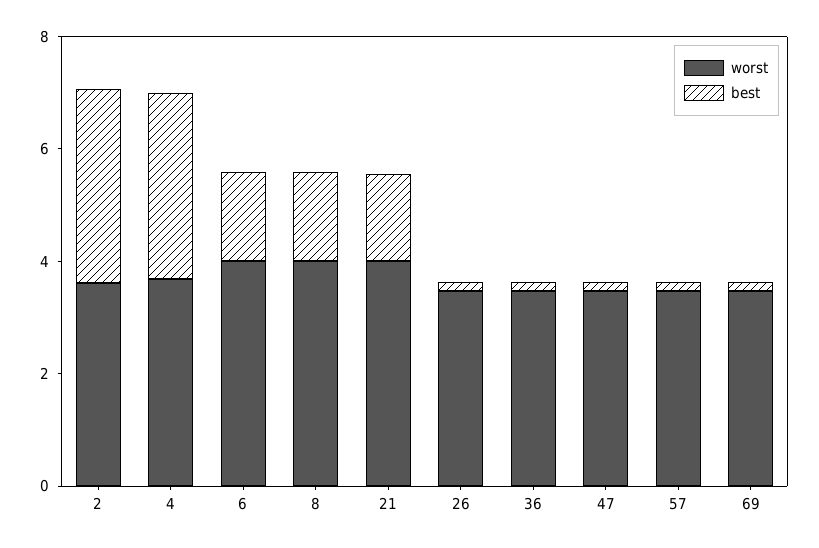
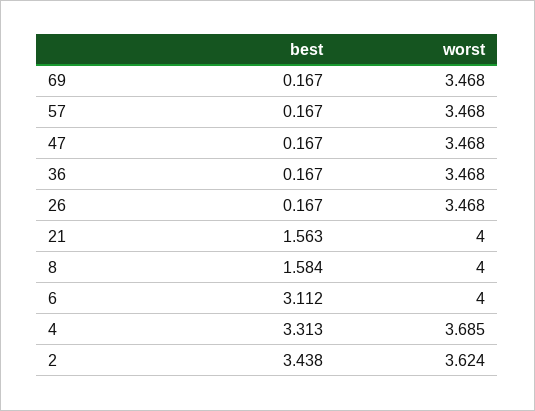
  {
    "worst": {
      "2": 3.624,
      "4": 3.685,
      "6": 4,
      "8": 4,
      "21": 4,
      "26": 3.468,
      "36": 3.468,
      "47": 3.468,
      "57": 3.468,
      "69": 3.468
    },
    "best": {
      "2": 3.438,
      "4": 3.313,
-     "6": 1.5,
+     "6": 3.112,
      "8": 1.584,
      "21": 1.563,
      "26": 0.167,
      "36": 0.167,
      "47": 0.167,
      "57": 0.167,
      "69": 0.167
    }
  }

